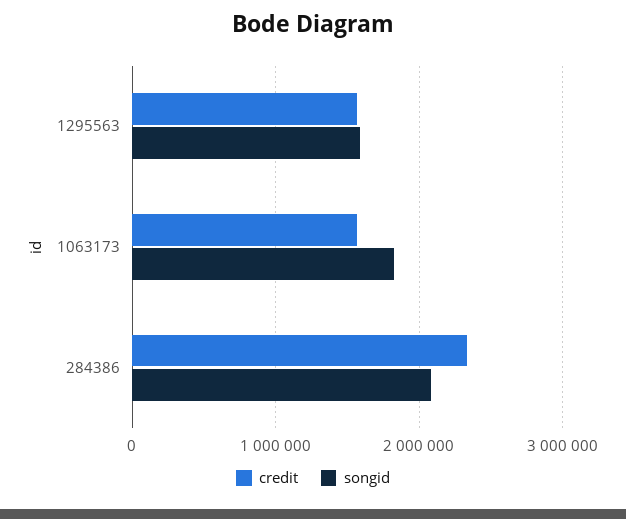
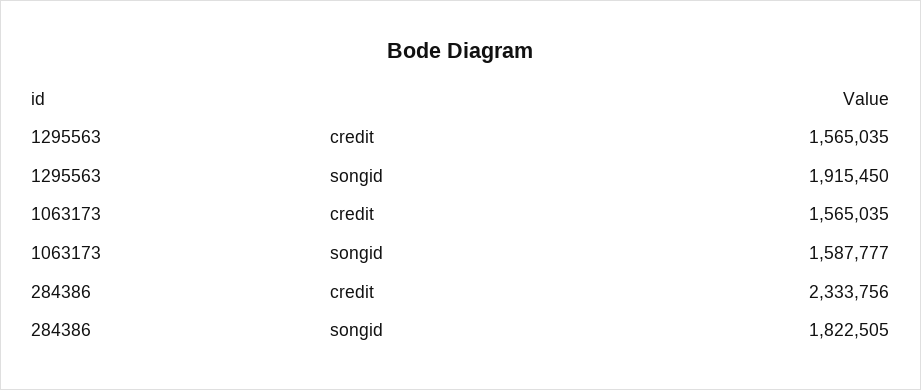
  {
    "credit": {
      "1295563": 1565035,
      "1063173": 1565035,
      "284386": 2333756
    },
    "songid": {
-     "1295563": 1600000,
+     "1295563": 1915450,
-     "1063173": 1800000,
+     "1063173": 1587777,
-     "284386": 2100000
+     "284386": 1822505
    }
  }

